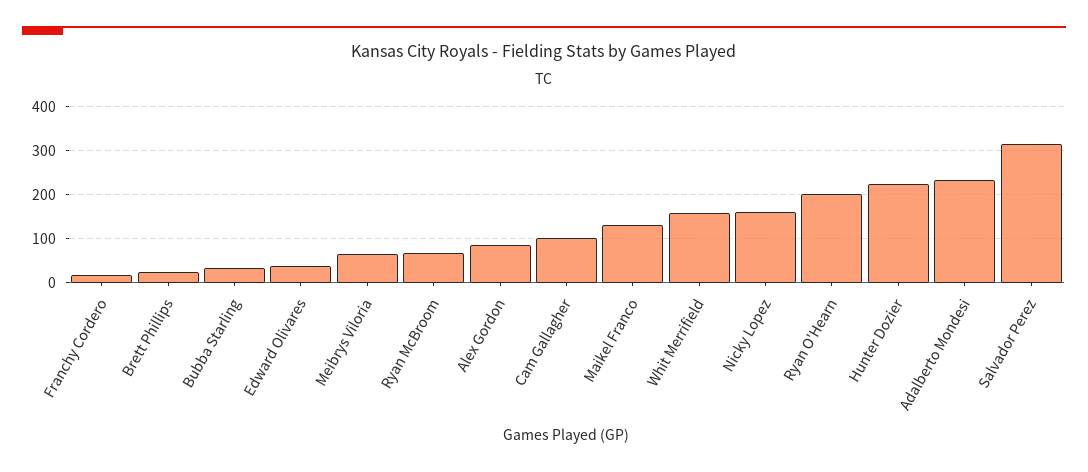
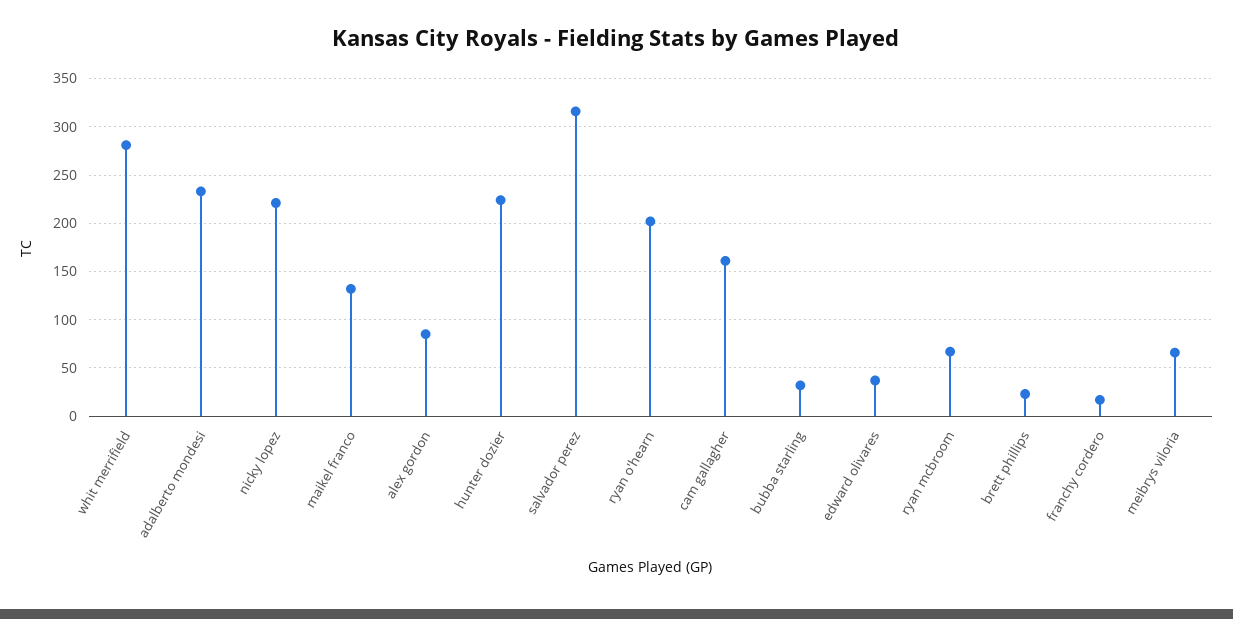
  {
    "Franchy Cordero": 20,
    "Brett Phillips": 20,
    "Bubba Starling": 30,
    "Edward Olivares": 40,
    "Meibrys Viloria": 70,
    "Ryan McBroom": 70,
    "Alex Gordon": 90,
-   "Cam Gallagher": 100,
+   "Cam Gallagher": 160,
    "Maikel Franco": 130,
-   "Whit Merrifield": 160,
+   "Whit Merrifield": 280,
-   "Nicky Lopez": 160,
+   "Nicky Lopez": 220,
    "Ryan O'Hearn": 200,
    "Hunter Dozier": 220,
    "Adalberto Mondesi": 230,
    "Salvador Perez": 320
  }

